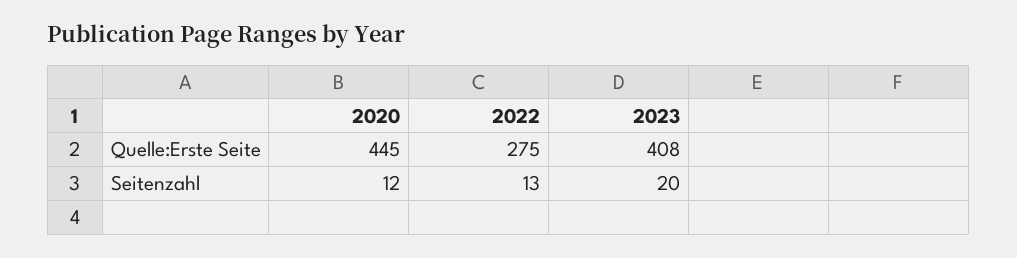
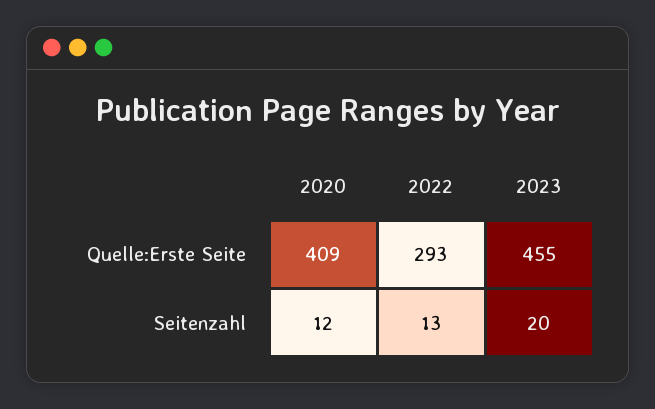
  {
    "2020": {
-     "Quelle:Erste Seite": 445,
+     "Quelle:Erste Seite": 409,
      "Seitenzahl": 12
    },
    "2022": {
-     "Quelle:Erste Seite": 275,
+     "Quelle:Erste Seite": 293,
      "Seitenzahl": 13
    },
    "2023": {
-     "Quelle:Erste Seite": 408,
+     "Quelle:Erste Seite": 455,
      "Seitenzahl": 20
    }
  }

